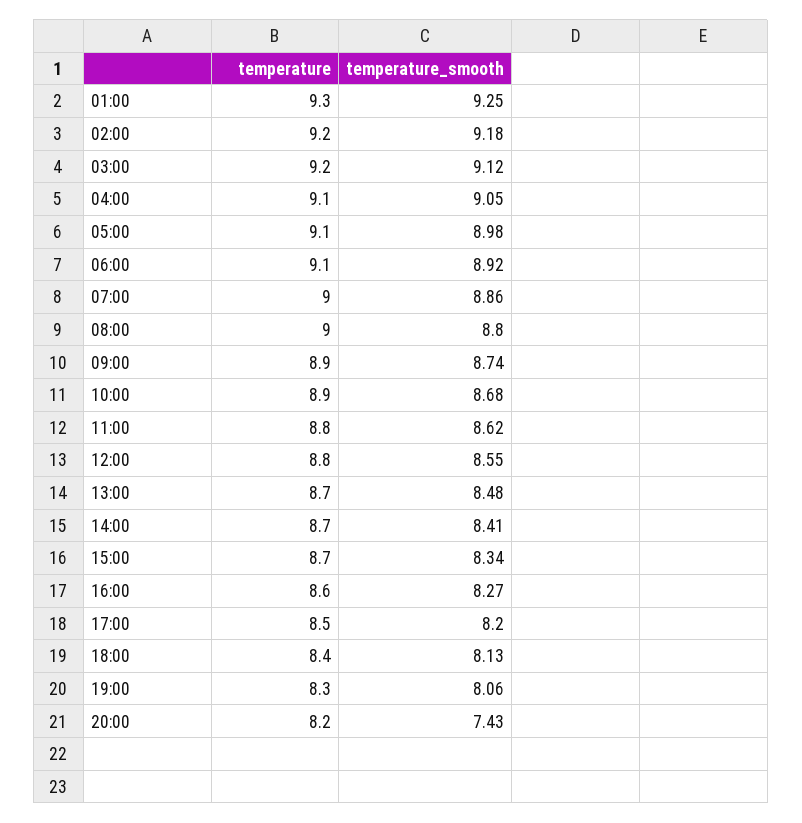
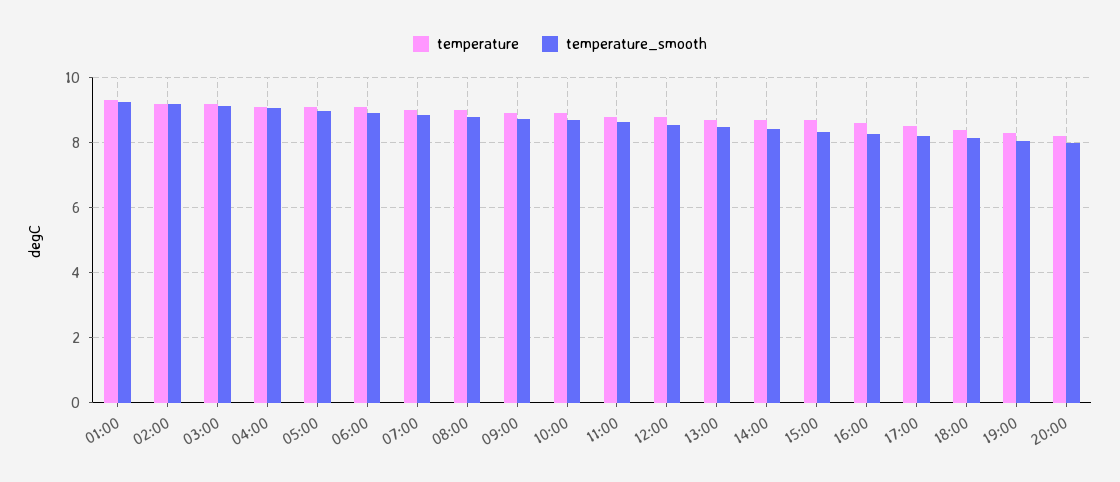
  {
    "temperature": {
      "01:00": 9.3,
      "02:00": 9.2,
      "03:00": 9.2,
      "04:00": 9.1,
      "05:00": 9.1,
      "06:00": 9.1,
      "07:00": 9,
      "08:00": 9,
      "09:00": 8.9,
      "10:00": 8.9,
      "11:00": 8.8,
      "12:00": 8.8,
      "13:00": 8.7,
      "14:00": 8.7,
      "15:00": 8.7,
      "16:00": 8.6,
      "17:00": 8.5,
      "18:00": 8.4,
      "19:00": 8.3,
      "20:00": 8.2
    },
    "temperature_smooth": {
      "01:00": 9.25,
      "02:00": 9.18,
      "03:00": 9.12,
      "04:00": 9.05,
      "05:00": 8.98,
      "06:00": 8.92,
      "07:00": 8.86,
      "08:00": 8.8,
      "09:00": 8.74,
      "10:00": 8.68,
      "11:00": 8.62,
      "12:00": 8.55,
      "13:00": 8.48,
      "14:00": 8.41,
      "15:00": 8.34,
      "16:00": 8.27,
      "17:00": 8.2,
      "18:00": 8.13,
      "19:00": 8.06,
-     "20:00": 7.43
+     "20:00": 8
    }
  }

